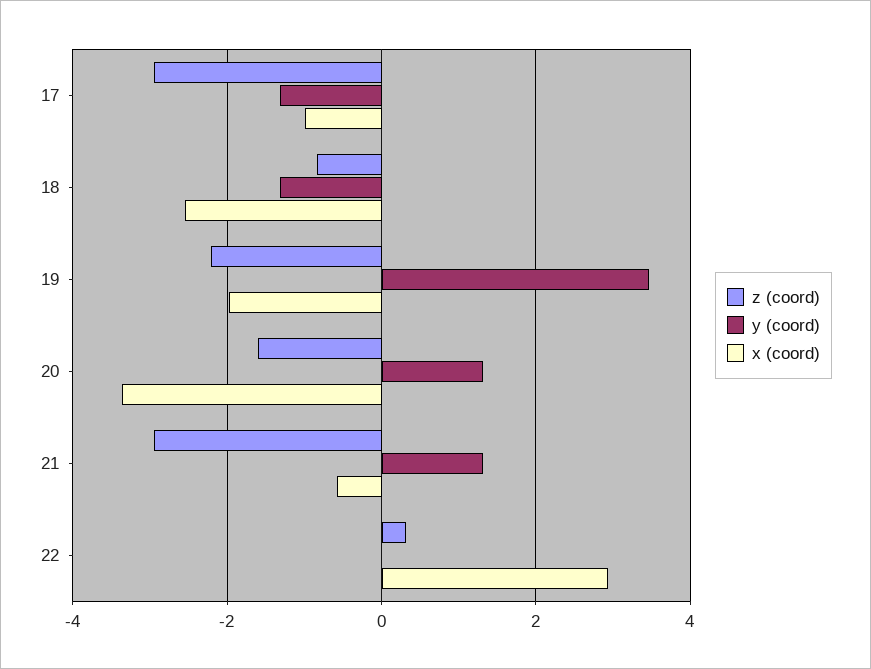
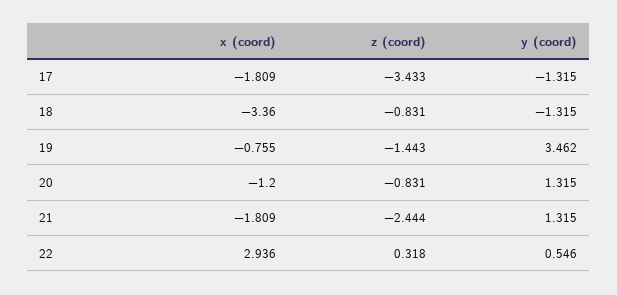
  {
    "z (coord)": {
-     "17": -3,
+     "17": -3.433,
      "18": -0.831,
-     "19": -2.2,
+     "19": -1.443,
-     "20": -1.6,
+     "20": -0.831,
-     "21": -3,
+     "21": -2.444,
      "22": 0.318
    },
    "y (coord)": {
      "17": -1.315,
      "18": -1.315,
      "19": 3.462,
      "20": 1.315,
      "21": 1.315,
-     "22": 0
+     "22": 0.546
    },
    "x (coord)": {
-     "17": -1,
+     "17": -1.809,
-     "18": -2.6,
+     "18": -3.36,
-     "19": -2,
+     "19": -0.755,
-     "20": -3.4,
+     "20": -1.2,
-     "21": -0.6,
+     "21": -1.809,
      "22": 2.936
    }
  }

